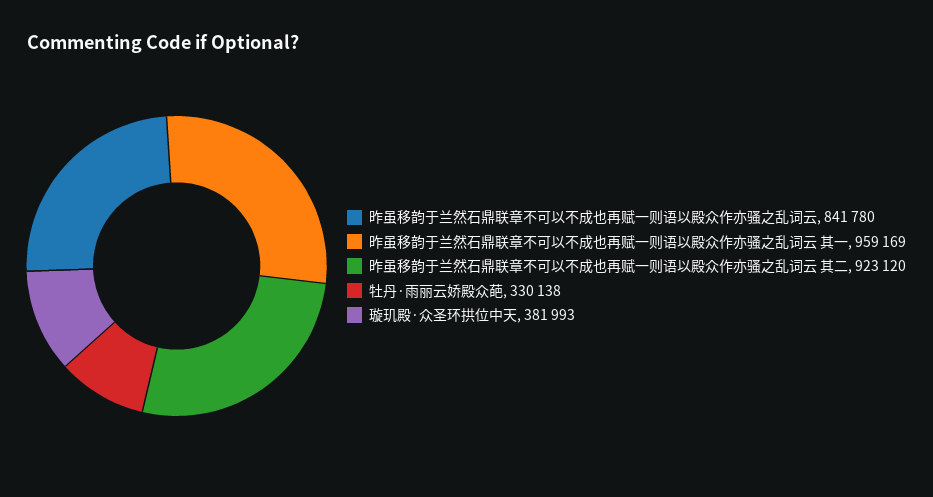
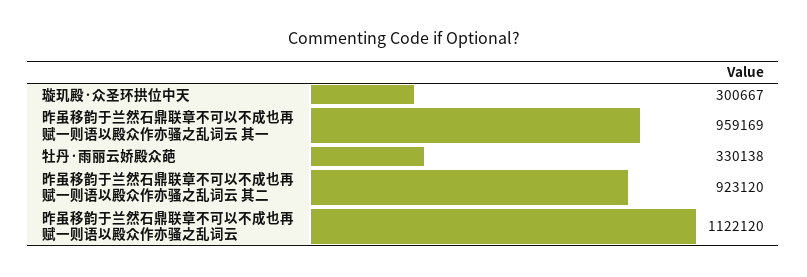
  {
-   "昨虽移韵于兰然石鼎联章不可以不成也再赋一则语以殿众作亦骚之乱词云": 841780,
+   "昨虽移韵于兰然石鼎联章不可以不成也再赋一则语以殿众作亦骚之乱词云": 1122120,
    "昨虽移韵于兰然石鼎联章不可以不成也再赋一则语以殿众作亦骚之乱词云 其一": 959169,
    "昨虽移韵于兰然石鼎联章不可以不成也再赋一则语以殿众作亦骚之乱词云 其二": 923120,
    "牡丹·雨丽云娇殿众葩": 330138,
-   "璇玑殿·众圣环拱位中天": 381993
+   "璇玑殿·众圣环拱位中天": 300667
  }

